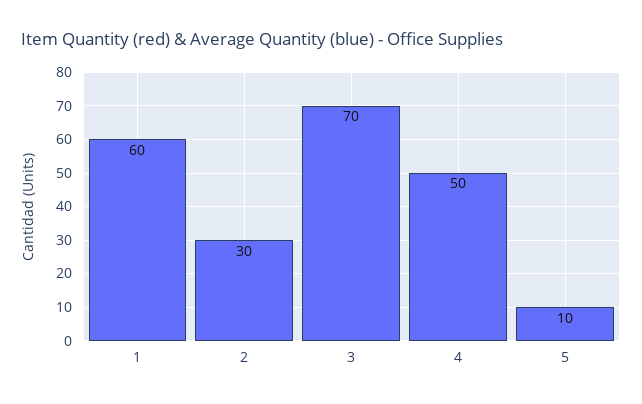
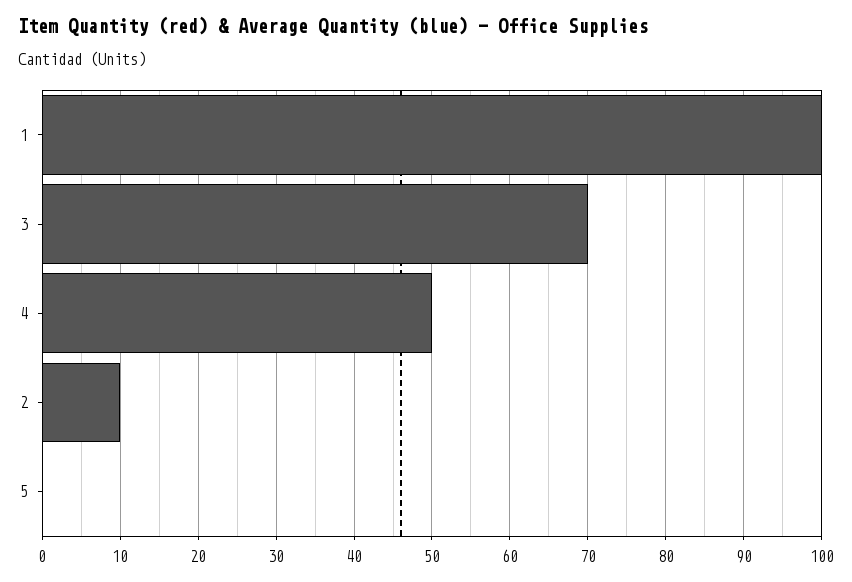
  {
-   "1": 60,
+   "1": 100,
-   "2": 30,
+   "2": 10,
    "3": 70,
    "4": 50,
-   "5": 10
+   "5": 0
  }

